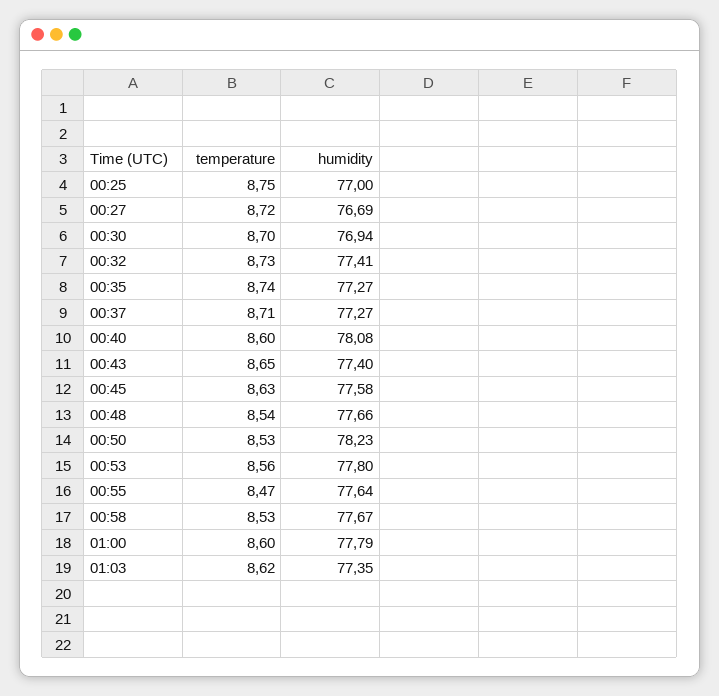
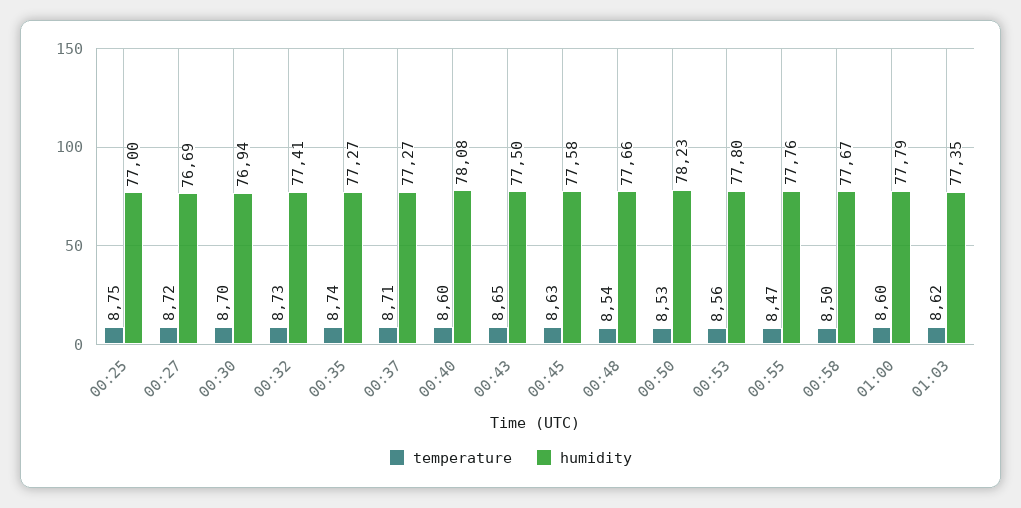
  {
    "temperature": {
      "00:25": 8.75,
      "00:27": 8.72,
      "00:30": 8.7,
      "00:32": 8.73,
      "00:35": 8.74,
      "00:37": 8.71,
      "00:40": 8.6,
      "00:43": 8.65,
      "00:45": 8.63,
      "00:48": 8.54,
      "00:50": 8.53,
      "00:53": 8.56,
      "00:55": 8.47,
-     "00:58": 8.53,
+     "00:58": 8.5,
      "01:00": 8.6,
      "01:03": 8.62
    },
    "humidity": {
      "00:25": 77,
      "00:27": 76.69,
      "00:30": 76.94,
      "00:32": 77.41,
      "00:35": 77.27,
      "00:37": 77.27,
      "00:40": 78.08,
-     "00:43": 77.4,
+     "00:43": 77.5,
      "00:45": 77.58,
      "00:48": 77.66,
      "00:50": 78.23,
      "00:53": 77.8,
-     "00:55": 77.64,
+     "00:55": 77.76,
      "00:58": 77.67,
      "01:00": 77.79,
      "01:03": 77.35
    }
  }

